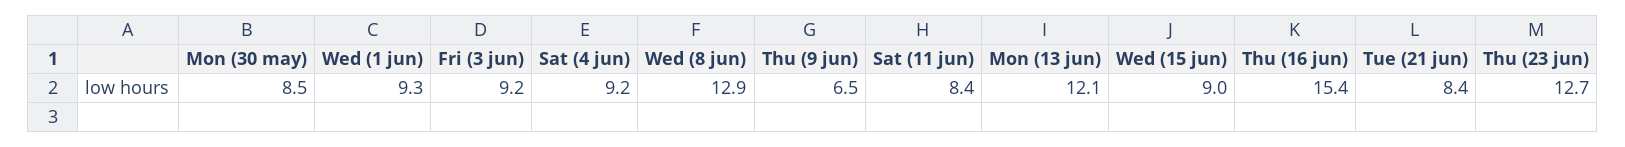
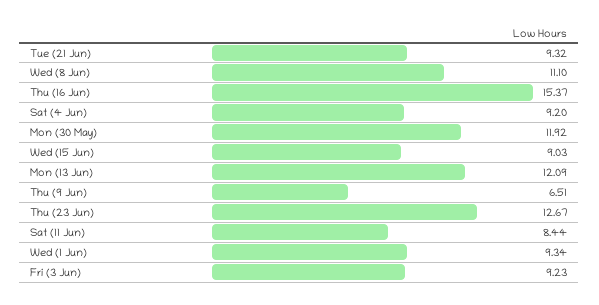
  {
-   "Mon (30 may)": 8.5,
+   "Mon (30 may)": 11.92,
    "Wed (1 jun)": 9.34,
    "Fri (3 jun)": 9.23,
    "Sat (4 jun)": 9.2,
-   "Wed (8 jun)": 12.9,
+   "Wed (8 jun)": 11.1,
    "Thu (9 jun)": 6.51,
    "Sat (11 jun)": 8.44,
    "Mon (13 jun)": 12.09,
    "Wed (15 jun)": 9.03,
    "Thu (16 jun)": 15.37,
-   "Tue (21 jun)": 8.4,
+   "Tue (21 jun)": 9.32,
    "Thu (23 jun)": 12.67
  }

